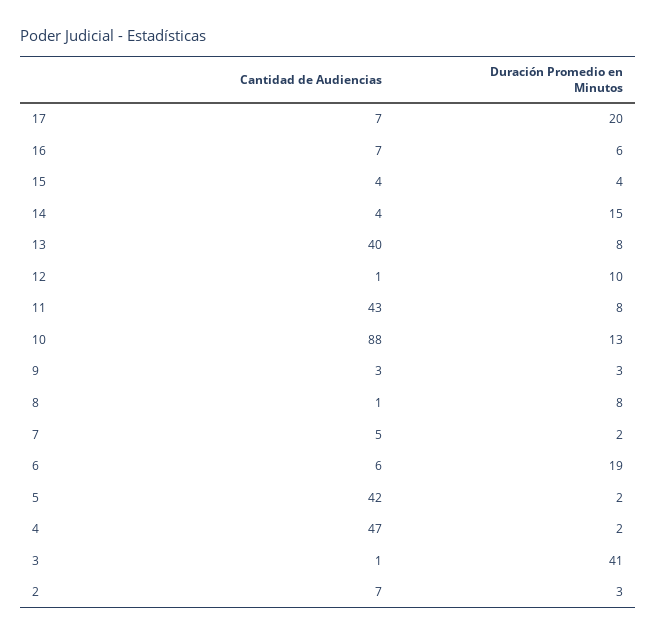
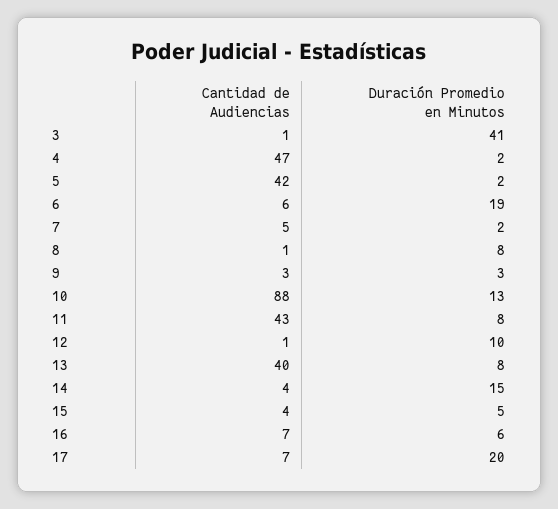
  {
    "Cantidad de Audiencias": {
      "17": 7,
      "16": 7,
      "15": 4,
      "14": 4,
      "13": 40,
      "12": 1,
      "11": 43,
      "10": 88,
      "9": 3,
      "8": 1,
      "7": 5,
      "6": 6,
      "5": 42,
      "4": 47,
-     "3": 1,
+     "3": 1
-     "2": 7
    },
    "Duración Promedio en Minutos": {
      "17": 20,
      "16": 6,
-     "15": 4,
+     "15": 5,
      "14": 15,
      "13": 8,
      "12": 10,
      "11": 8,
      "10": 13,
      "9": 3,
      "8": 8,
      "7": 2,
      "6": 19,
      "5": 2,
      "4": 2,
-     "3": 41,
+     "3": 41
-     "2": 3
    }
  }

